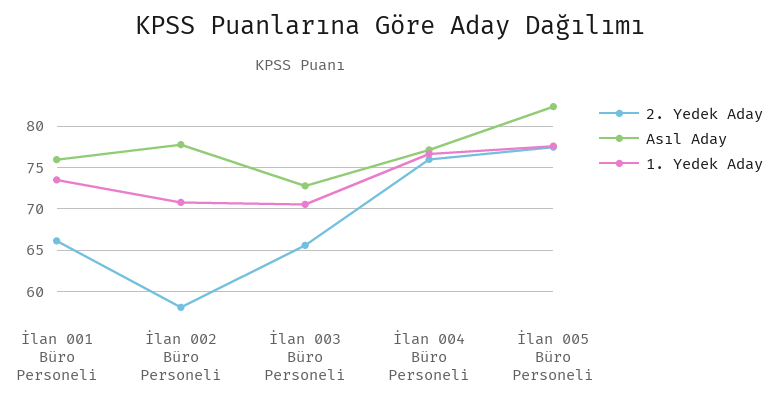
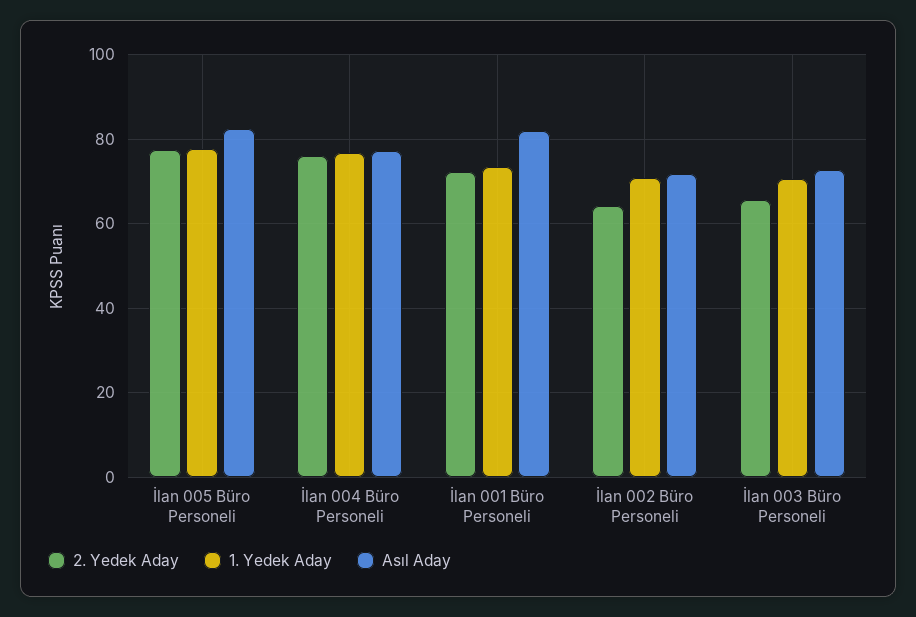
  {
    "2. Yedek Aday": {
-     "İlan 001 Büro Personeli": 66,
+     "İlan 001 Büro Personeli": 72,
-     "İlan 002 Büro Personeli": 58,
+     "İlan 002 Büro Personeli": 64,
      "İlan 003 Büro Personeli": 66,
      "İlan 004 Büro Personeli": 76,
      "İlan 005 Büro Personeli": 77
    },
    "Asıl Aday": {
-     "İlan 001 Büro Personeli": 76,
+     "İlan 001 Büro Personeli": 82,
-     "İlan 002 Büro Personeli": 78,
+     "İlan 002 Büro Personeli": 72,
      "İlan 003 Büro Personeli": 73,
      "İlan 004 Büro Personeli": 77,
      "İlan 005 Büro Personeli": 82
    },
    "1. Yedek Aday": {
      "İlan 001 Büro Personeli": 73,
      "İlan 002 Büro Personeli": 71,
      "İlan 003 Büro Personeli": 71,
      "İlan 004 Büro Personeli": 77,
      "İlan 005 Büro Personeli": 78
    }
  }

